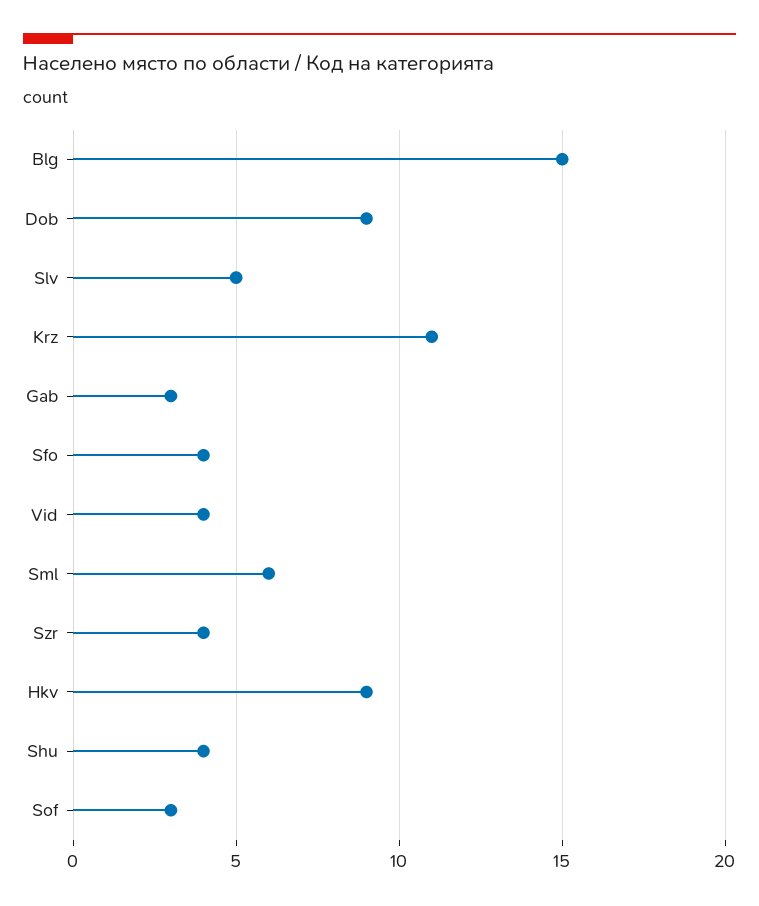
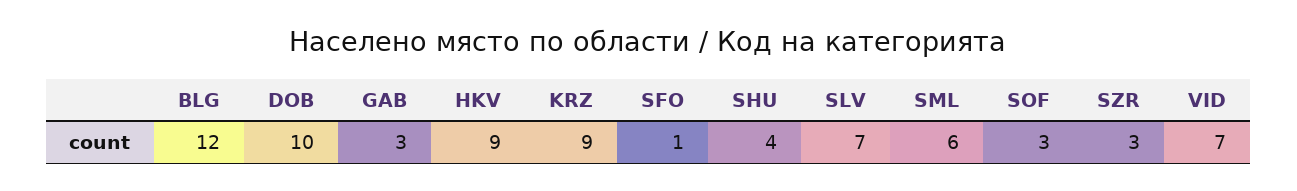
  {
-   "Blg": 15,
+   "Blg": 12,
-   "Dob": 9,
+   "Dob": 10,
-   "Slv": 5,
+   "Slv": 7,
-   "Krz": 11,
+   "Krz": 9,
    "Gab": 3,
-   "Sfo": 4,
+   "Sfo": 1,
-   "Vid": 4,
+   "Vid": 7,
    "Sml": 6,
-   "Szr": 4,
+   "Szr": 3,
    "Hkv": 9,
    "Shu": 4,
    "Sof": 3
  }

